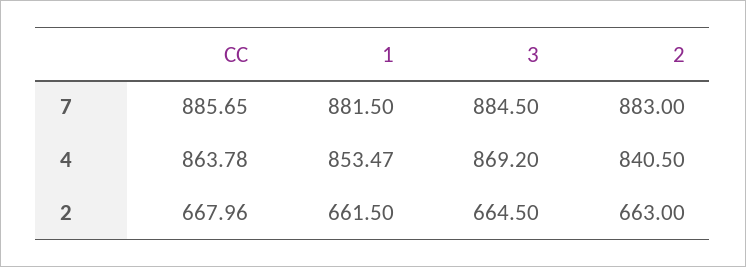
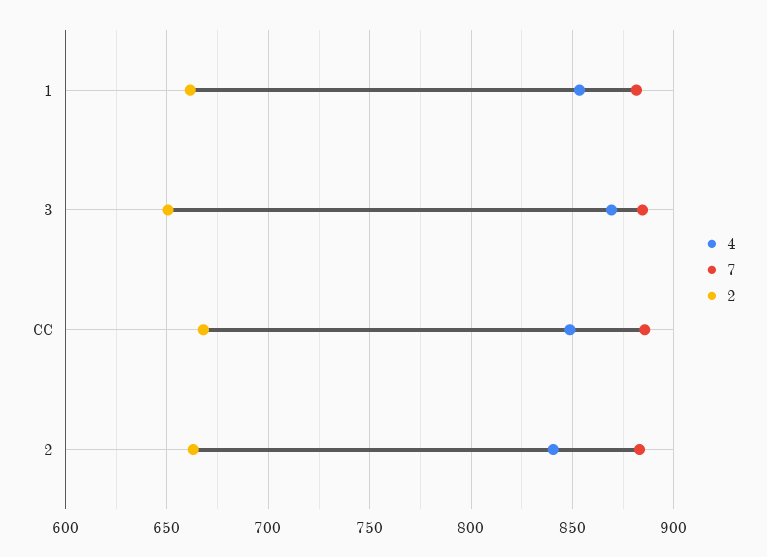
  {
    "7": {
      "CC": 885.65,
      "1": 881.5,
      "3": 884.5,
      "2": 883
    },
    "4": {
-     "CC": 863.78,
+     "CC": 850,
      "1": 853.47,
      "3": 869.2,
      "2": 840.5
    },
    "2": {
      "CC": 667.96,
      "1": 661.5,
-     "3": 664.5,
+     "3": 650,
      "2": 663
    }
  }

